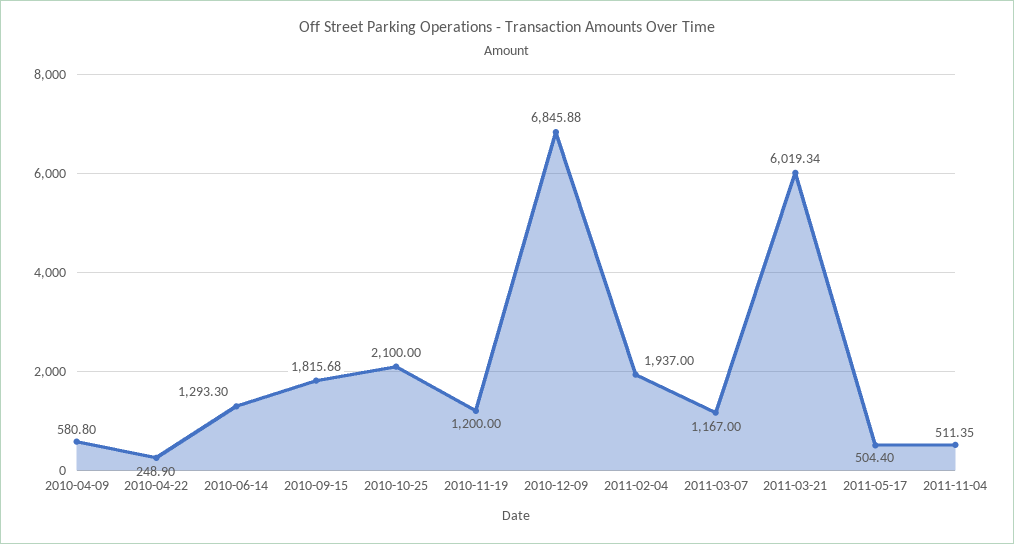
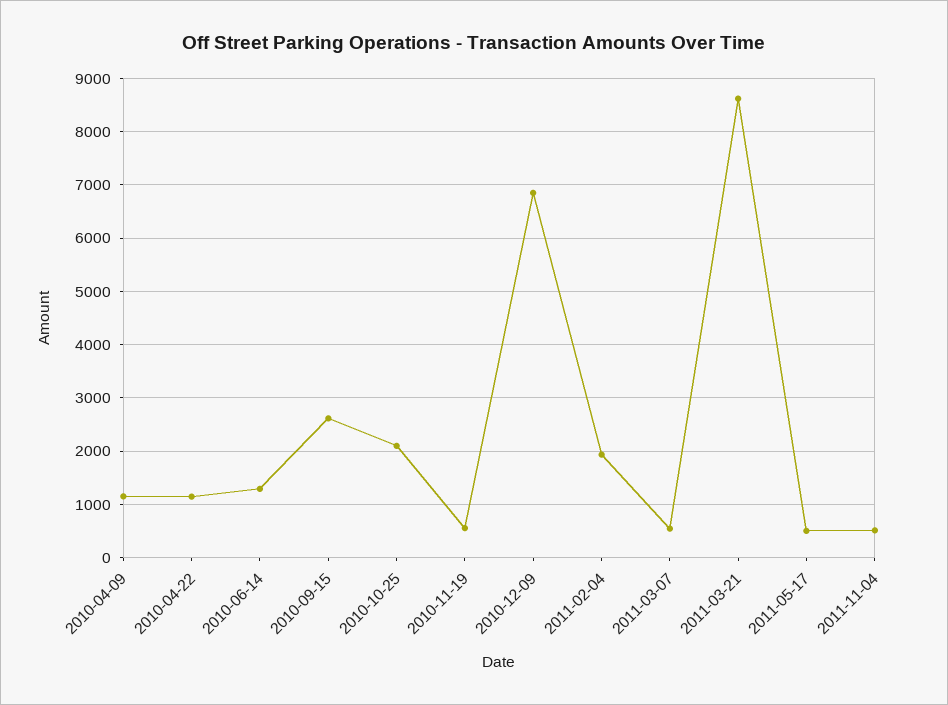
  {
-   "2010-04-09": 580.8,
+   "2010-04-09": 1200,
-   "2010-04-22": 248.9,
+   "2010-04-22": 1200,
    "2010-06-14": 1293.3,
-   "2010-09-15": 1815.68,
+   "2010-09-15": 2600,
    "2010-10-25": 2100,
-   "2010-11-19": 1200,
+   "2010-11-19": 600,
    "2010-12-09": 6845.88,
    "2011-02-04": 1937,
-   "2011-03-07": 1167,
+   "2011-03-07": 600,
-   "2011-03-21": 6019.34,
+   "2011-03-21": 8600,
    "2011-05-17": 504.4,
    "2011-11-04": 511.35
  }

